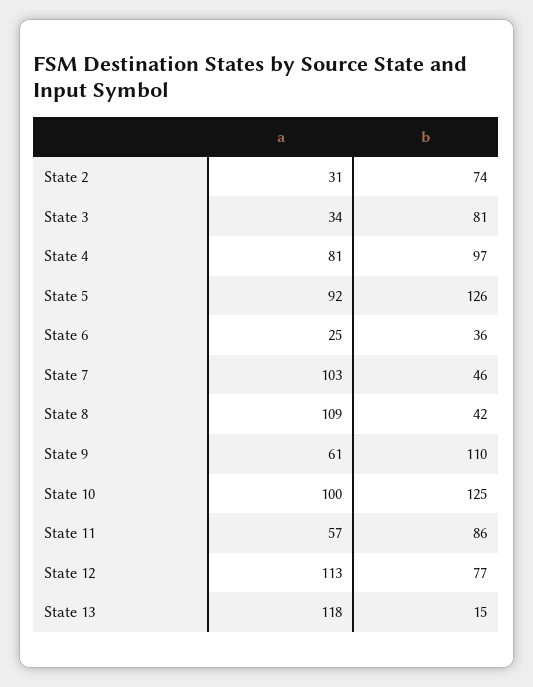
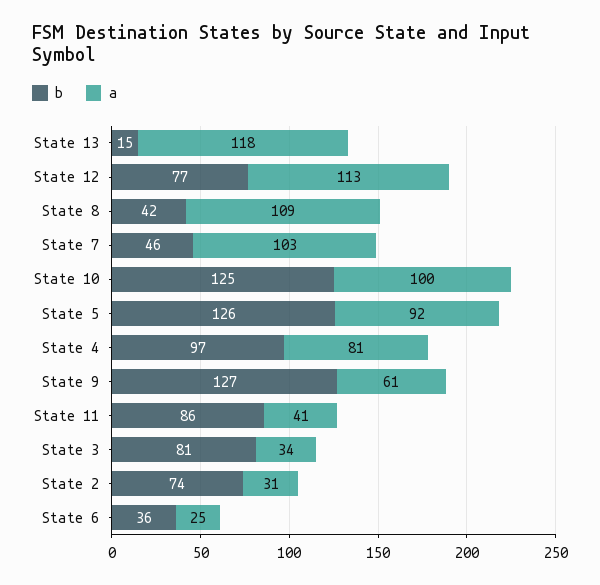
  {
    "a": {
      "State 2": 31,
      "State 3": 34,
      "State 4": 81,
      "State 5": 92,
      "State 6": 25,
      "State 7": 103,
      "State 8": 109,
      "State 9": 61,
      "State 10": 100,
-     "State 11": 57,
+     "State 11": 41,
      "State 12": 113,
      "State 13": 118
    },
    "b": {
      "State 2": 74,
      "State 3": 81,
      "State 4": 97,
      "State 5": 126,
      "State 6": 36,
      "State 7": 46,
      "State 8": 42,
-     "State 9": 110,
+     "State 9": 127,
      "State 10": 125,
      "State 11": 86,
      "State 12": 77,
      "State 13": 15
    }
  }

